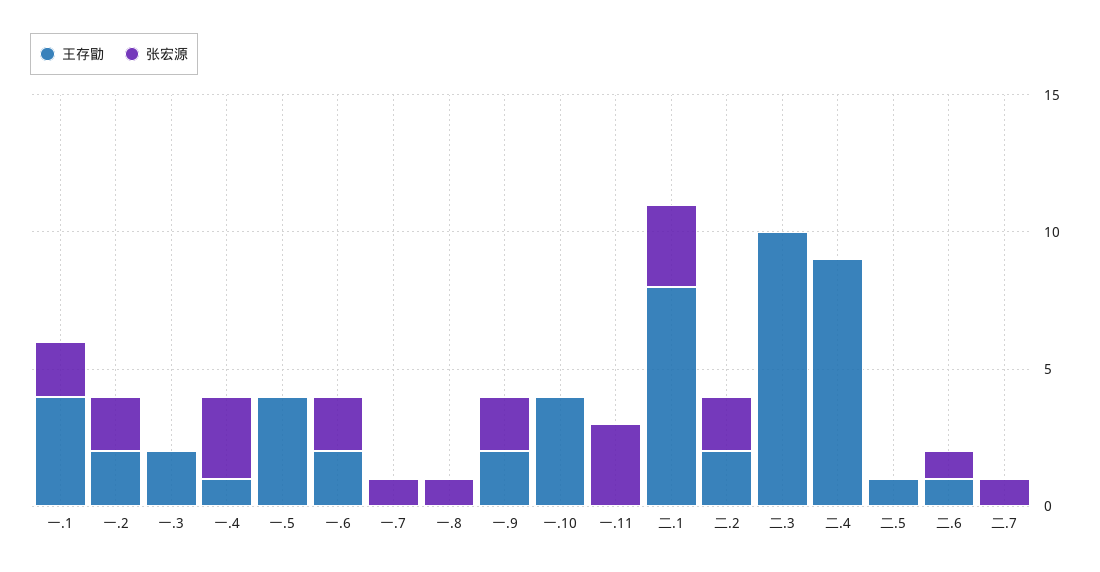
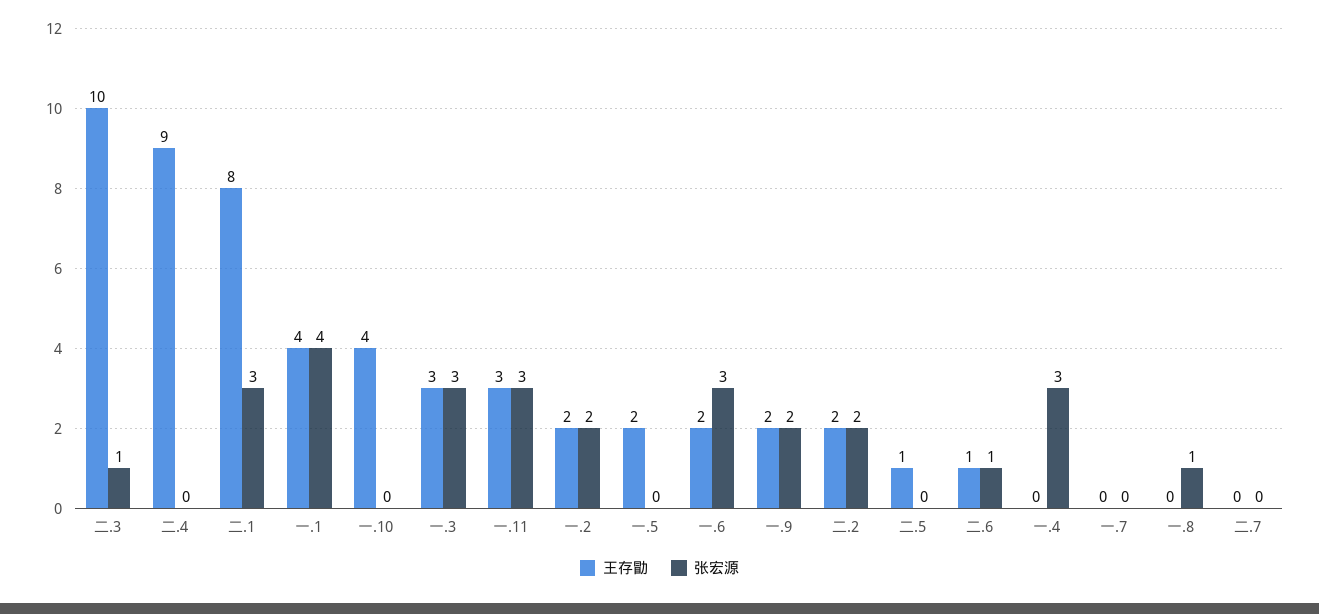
  {
    "王存勖": {
      "一.1": 4,
      "一.2": 2,
-     "一.3": 2,
+     "一.3": 3,
-     "一.4": 1,
+     "一.4": 0,
-     "一.5": 4,
+     "一.5": 2,
      "一.6": 2,
      "一.7": 0,
      "一.8": 0,
      "一.9": 2,
      "一.10": 4,
-     "一.11": 0,
+     "一.11": 3,
      "二.1": 8,
      "二.2": 2,
      "二.3": 10,
      "二.4": 9,
      "二.5": 1,
      "二.6": 1,
      "二.7": 0
    },
    "张宏源": {
-     "一.1": 2,
+     "一.1": 4,
      "一.2": 2,
-     "一.3": 0,
+     "一.3": 3,
      "一.4": 3,
      "一.5": 0,
-     "一.6": 2,
+     "一.6": 3,
-     "一.7": 1,
+     "一.7": 0,
      "一.8": 1,
      "一.9": 2,
      "一.10": 0,
      "一.11": 3,
      "二.1": 3,
      "二.2": 2,
-     "二.3": 0,
+     "二.3": 1,
      "二.4": 0,
      "二.5": 0,
      "二.6": 1,
-     "二.7": 1
+     "二.7": 0
    }
  }

